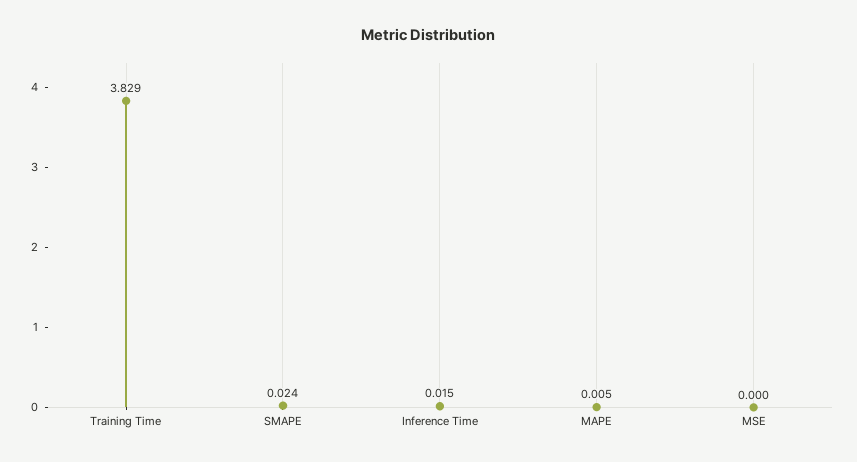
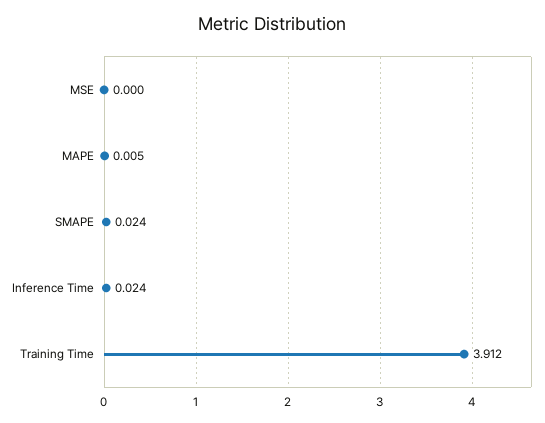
  {
-   "Training Time": 3.829,
+   "Training Time": 3.912,
    "SMAPE": 0.024,
-   "Inference Time": 0.015,
+   "Inference Time": 0.024,
    "MAPE": 0.005,
    "MSE": 0
  }

